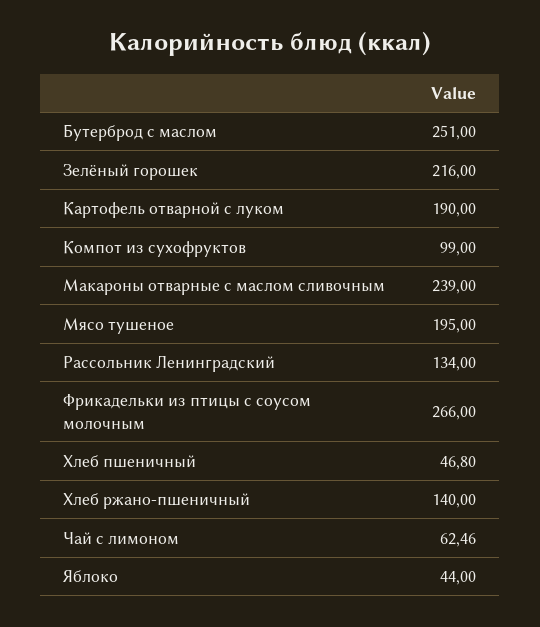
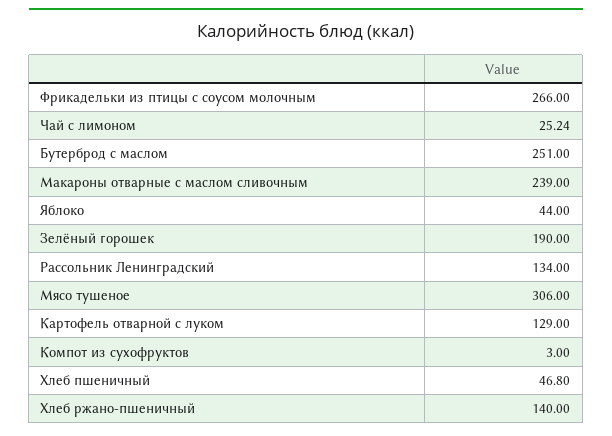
  {
    "Бутерброд с маслом": 251,
-   "Зелёный горошек": 216,
+   "Зелёный горошек": 190,
-   "Картофель отварной с луком": 190,
+   "Картофель отварной с луком": 129,
-   "Компот из сухофруктов": 99,
+   "Компот из сухофруктов": 3,
    "Макароны отварные с маслом сливочным": 239,
-   "Мясо тушеное": 195,
+   "Мясо тушеное": 306,
    "Рассольник Ленинградский": 134,
    "Фрикадельки из птицы с соусом молочным": 266,
    "Хлеб пшеничный": 46.8,
    "Хлеб ржано-пшеничный": 140,
-   "Чай с лимоном": 62.46,
+   "Чай с лимоном": 25.24,
    "Яблоко": 44
  }

